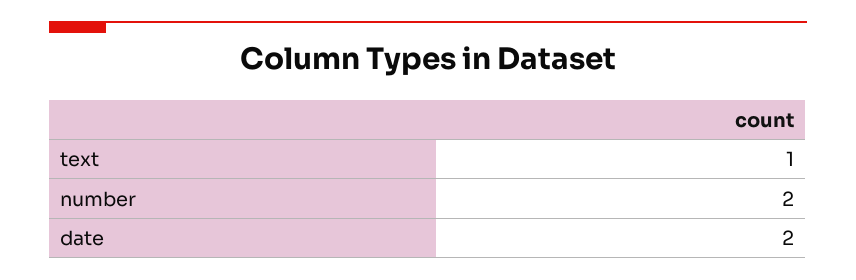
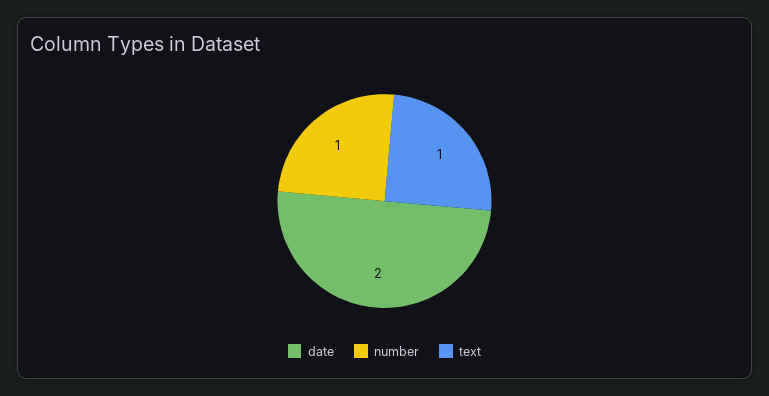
  {
    "text": 1,
-   "number": 2,
+   "number": 1,
    "date": 2
  }

